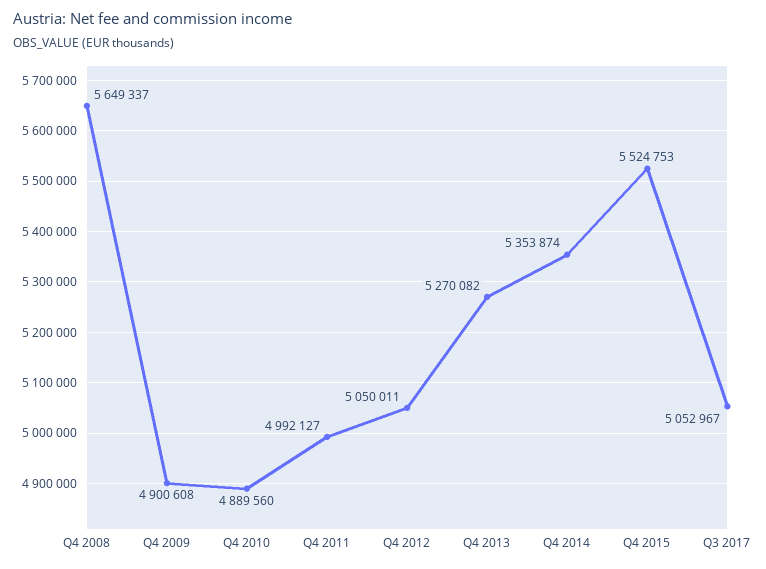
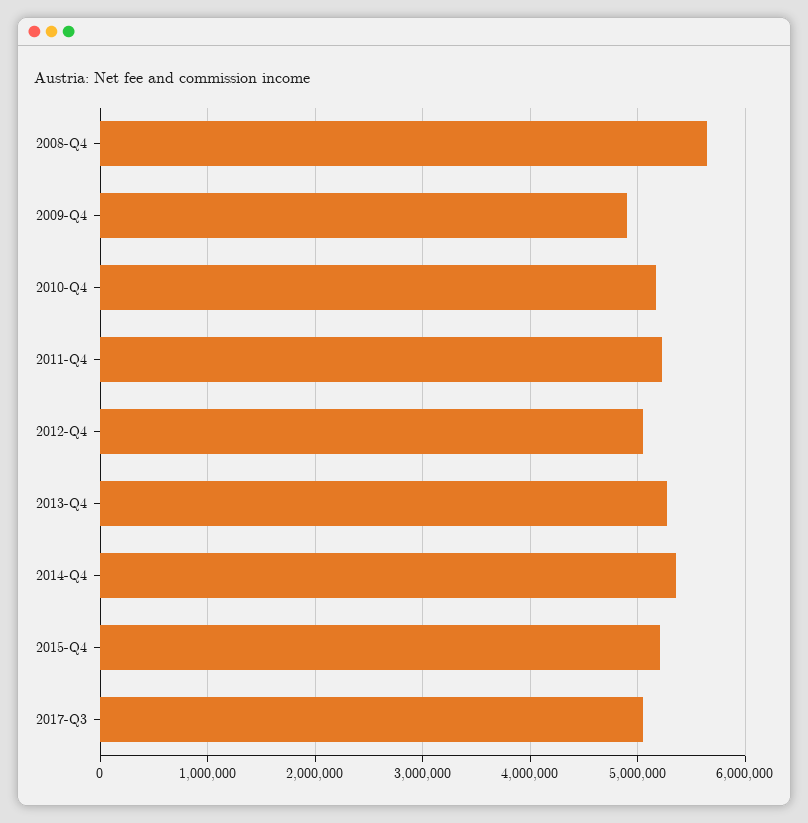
  {
    "Q4 2008": 5649337,
    "Q4 2009": 4900608,
-   "Q4 2010": 4889560,
+   "Q4 2010": 5200000,
-   "Q4 2011": 4992127,
+   "Q4 2011": 5200000,
    "Q4 2012": 5050011,
    "Q4 2013": 5270082,
    "Q4 2014": 5353874,
-   "Q4 2015": 5524753,
+   "Q4 2015": 5200000,
    "Q3 2017": 5052967
  }

